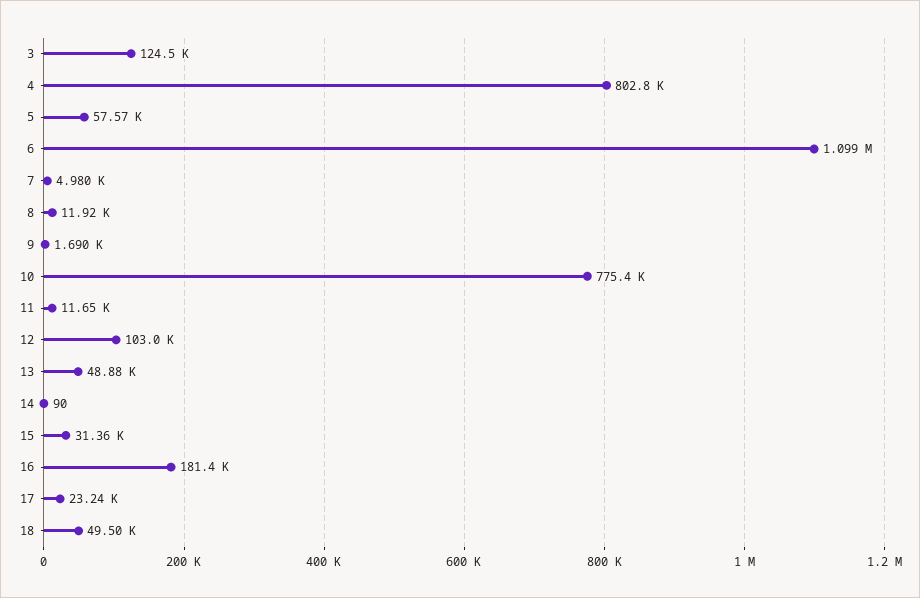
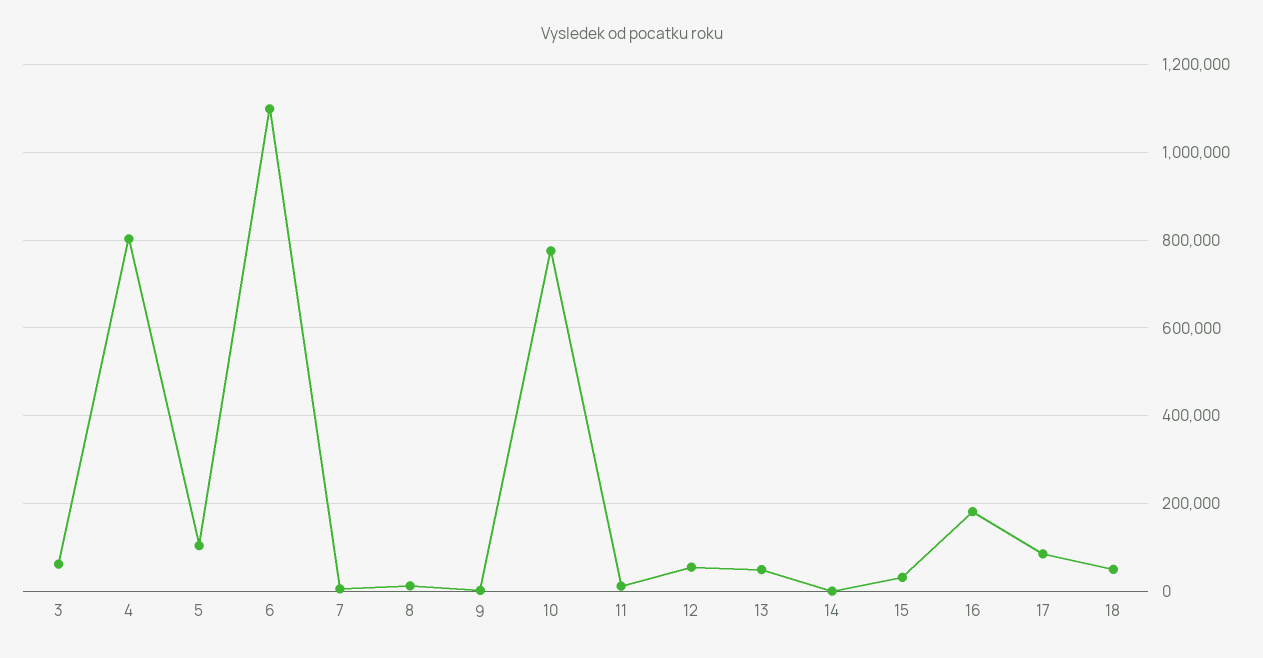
  {
-   "3": 124500,
+   "3": 60000,
    "4": 802800,
-   "5": 57570,
+   "5": 100000,
    "6": 1099000,
    "7": 4980,
    "8": 11920,
    "9": 1690,
    "10": 775400,
    "11": 11650,
-   "12": 103000,
+   "12": 60000,
    "13": 48880,
    "14": 90,
    "15": 31360,
    "16": 181400,
-   "17": 23240,
+   "17": 80000,
    "18": 49500
  }

